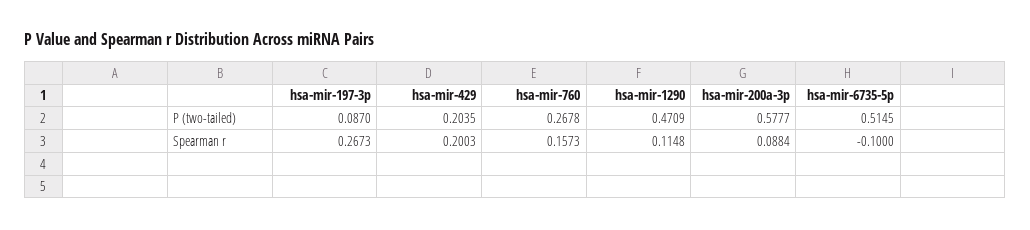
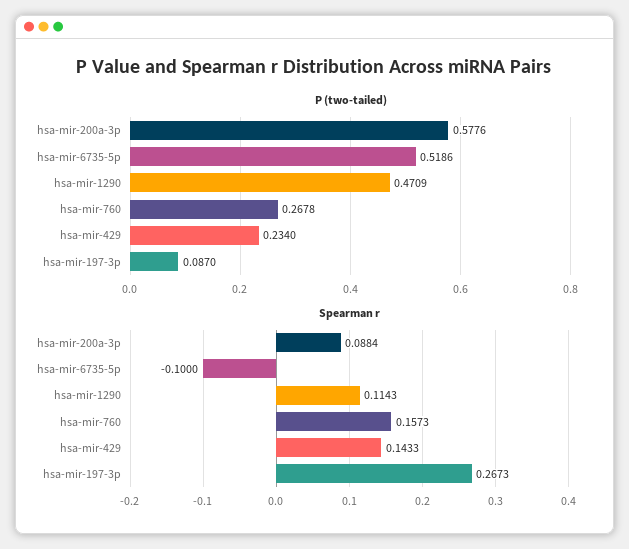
  {
    "P (two-tailed)": {
      "hsa-mir-197-3p": 0.087,
-     "hsa-mir-429": 0.2035,
+     "hsa-mir-429": 0.234,
      "hsa-mir-760": 0.2678,
      "hsa-mir-1290": 0.4709,
-     "hsa-mir-200a-3p": 0.5777,
+     "hsa-mir-200a-3p": 0.5776,
-     "hsa-mir-6735-5p": 0.5145
+     "hsa-mir-6735-5p": 0.5186
    },
    "Spearman r": {
      "hsa-mir-197-3p": 0.2673,
-     "hsa-mir-429": 0.2003,
+     "hsa-mir-429": 0.1433,
      "hsa-mir-760": 0.1573,
-     "hsa-mir-1290": 0.1148,
+     "hsa-mir-1290": 0.1143,
      "hsa-mir-200a-3p": 0.0884,
      "hsa-mir-6735-5p": -0.1
    }
  }

